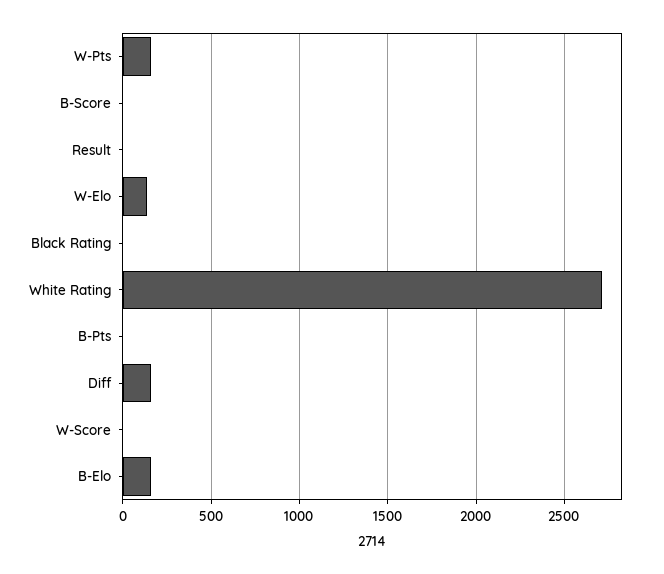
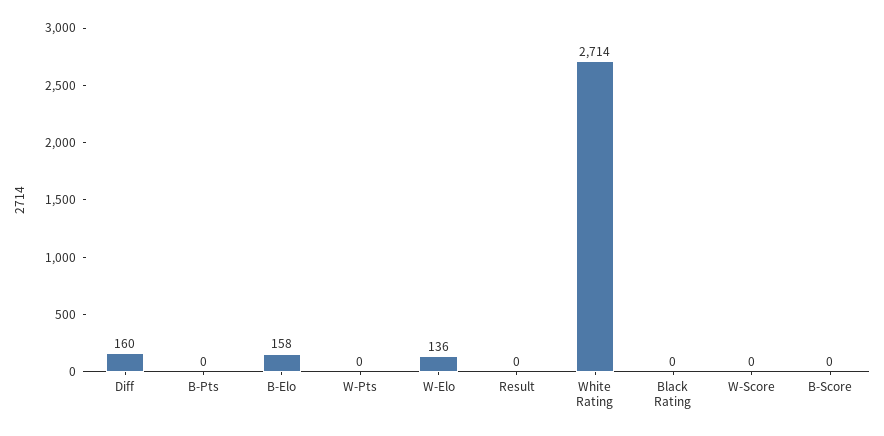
  {
-   "W-Pts": 150,
+   "W-Pts": 0,
    "B-Score": 0,
    "Result": 0,
    "W-Elo": 136,
    "Black Rating": 0,
    "White Rating": 2714,
    "B-Pts": 0,
    "Diff": 160,
    "W-Score": 0,
    "B-Elo": 158
  }

